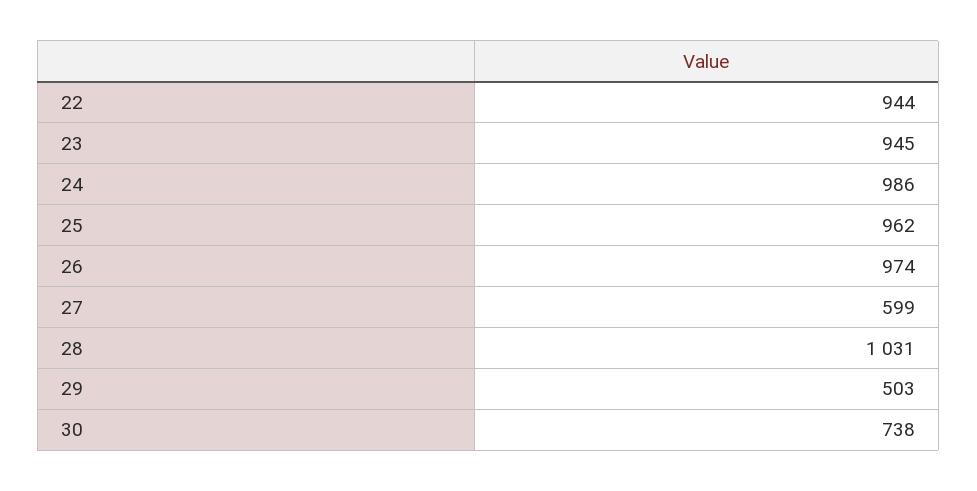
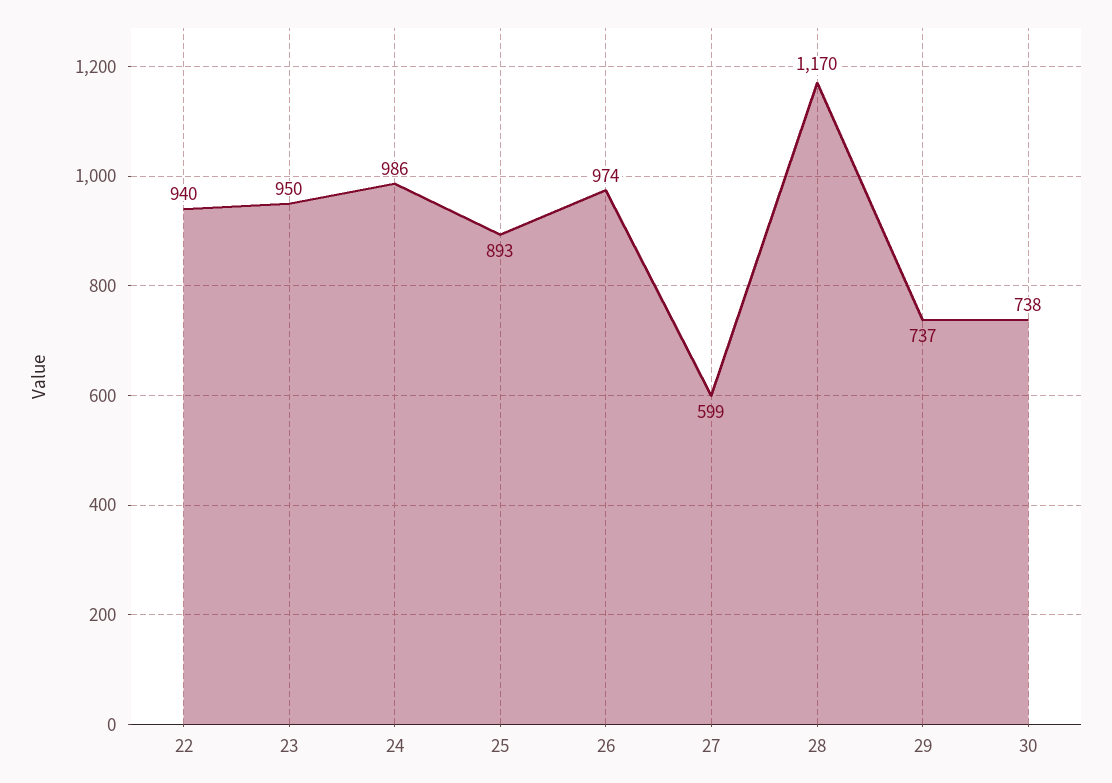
  {
-   "22": 944,
+   "22": 940,
-   "23": 945,
+   "23": 950,
    "24": 986,
-   "25": 962,
+   "25": 893,
    "26": 974,
    "27": 599,
-   "28": 1031,
+   "28": 1170,
-   "29": 503,
+   "29": 737,
    "30": 738
  }

